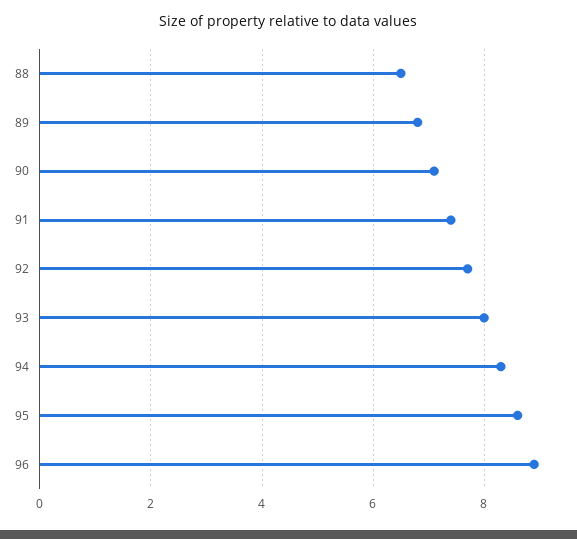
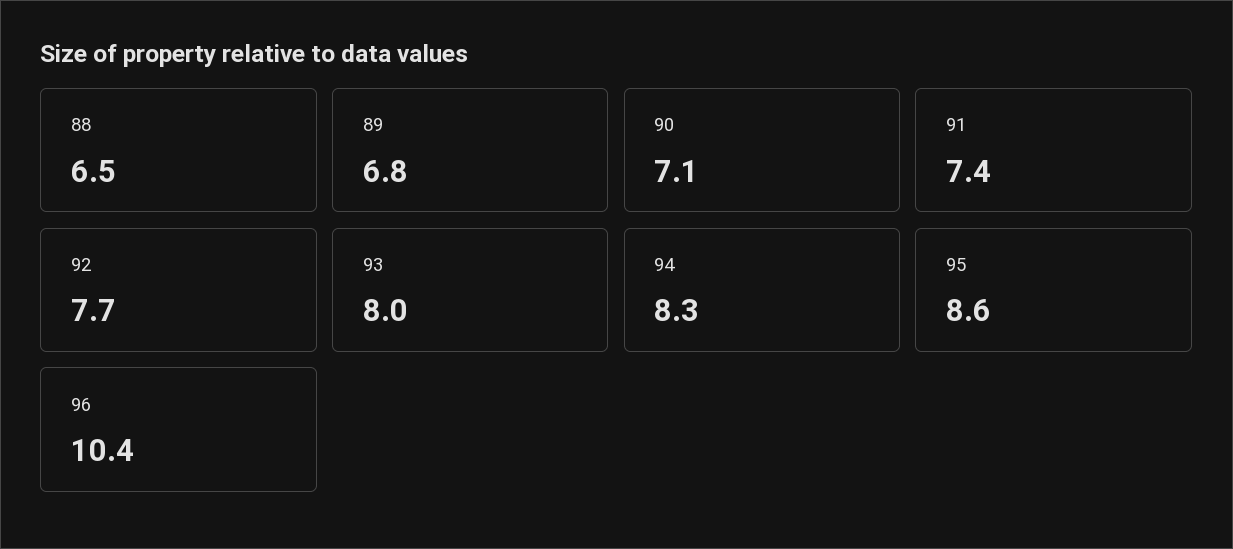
  {
    "88": 6.5,
    "89": 6.8,
    "90": 7.1,
    "91": 7.4,
    "92": 7.7,
    "93": 8,
    "94": 8.3,
    "95": 8.6,
-   "96": 9
+   "96": 10.4
  }

